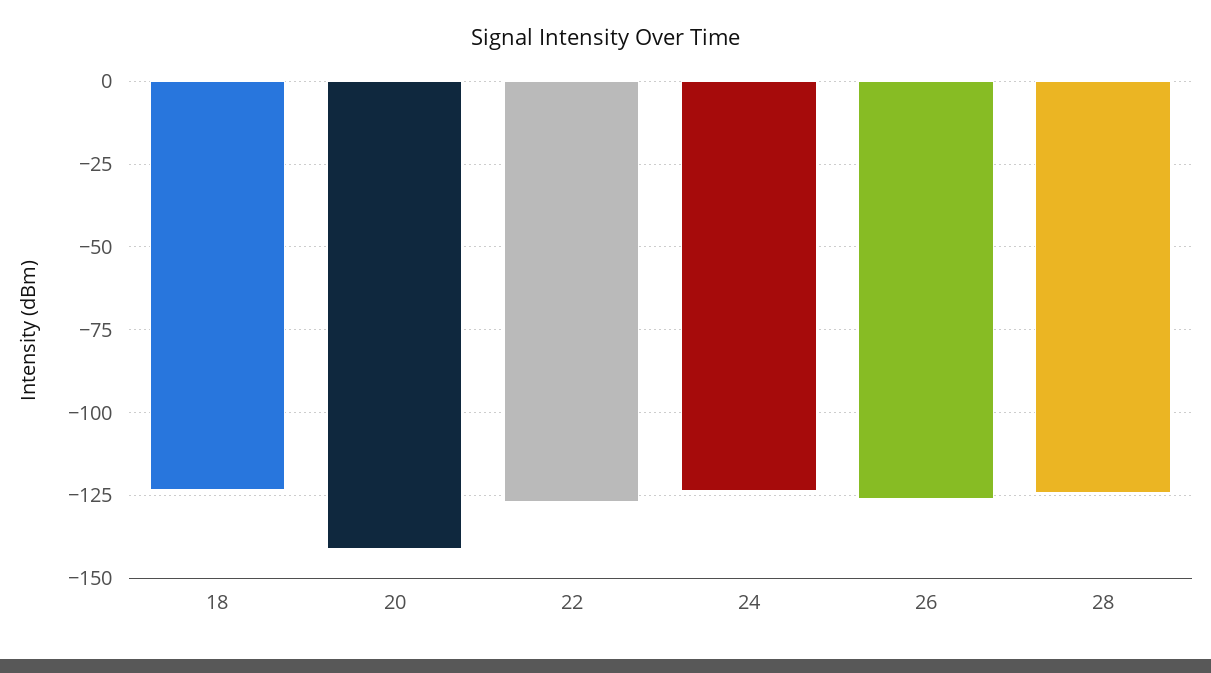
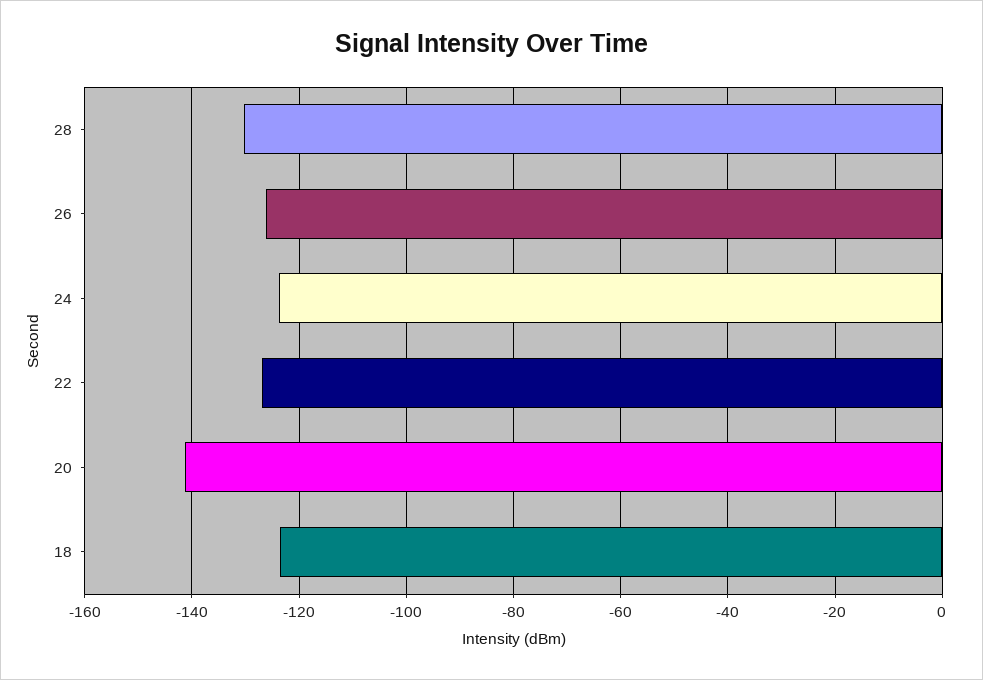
  {
    "18": -124,
    "20": -142,
    "22": -128,
    "24": -124,
    "26": -126,
-   "28": -125
+   "28": -130
  }

